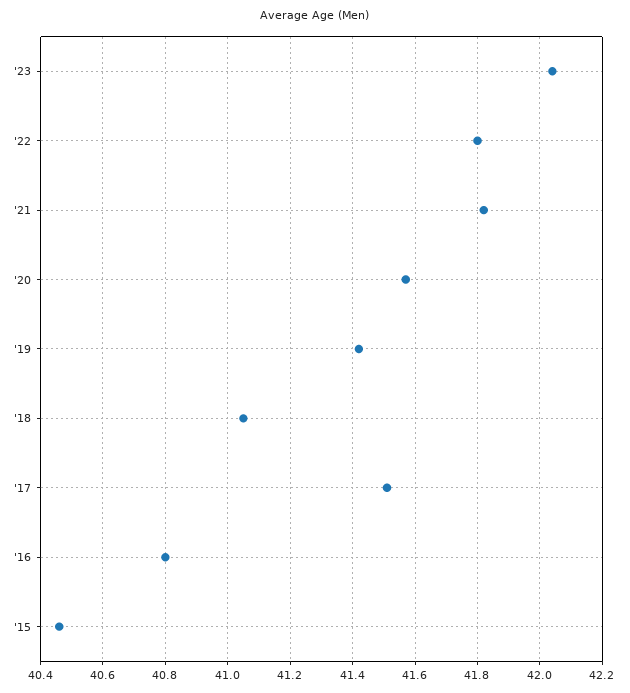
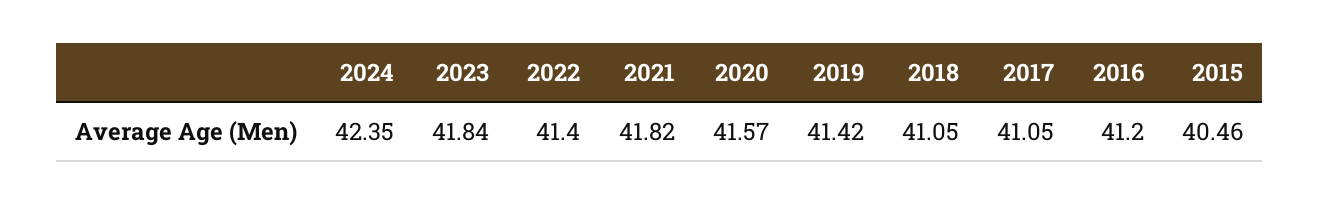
  {
-   "'23": 42.05,
+   "'23": 41.84,
-   "'22": 41.8,
+   "'22": 41.4,
    "'21": 41.82,
    "'20": 41.57,
    "'19": 41.42,
    "'18": 41.05,
-   "'17": 41.5,
+   "'17": 41.05,
-   "'16": 40.8,
+   "'16": 41.2,
-   "'15": 40.46
+   "'15": 40.46,
+   "2024": 42.35
  }

